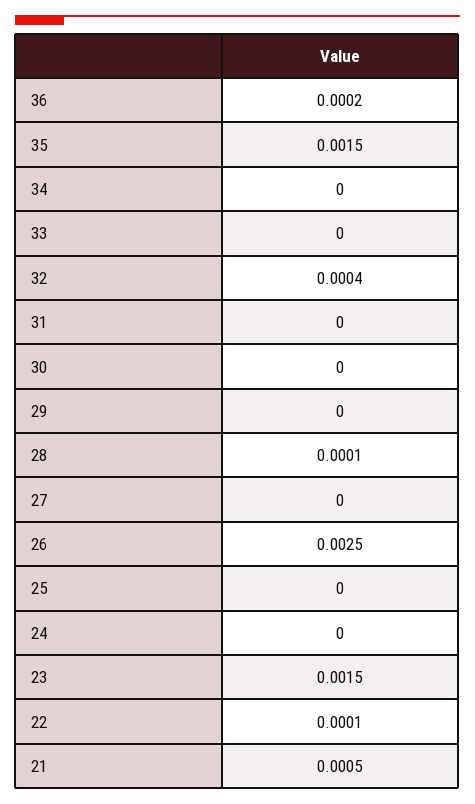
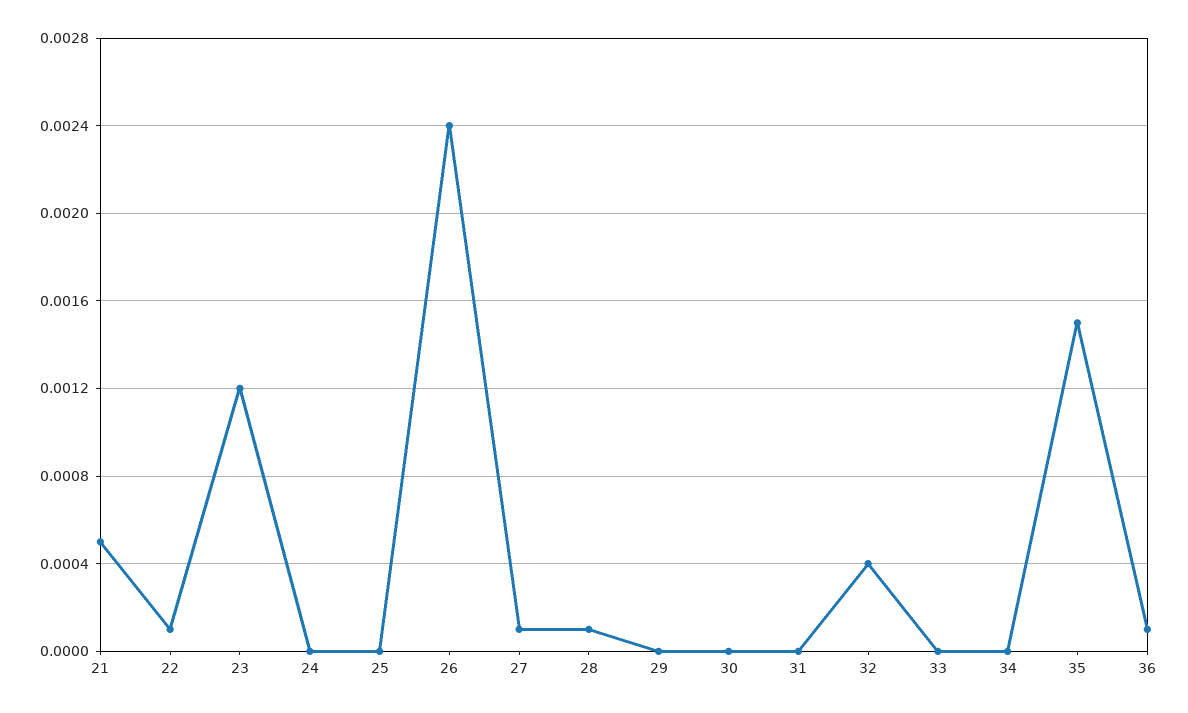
  {
-   "36": 0.0002,
+   "36": 0.0001,
    "35": 0.0015,
    "34": 0,
    "33": 0,
    "32": 0.0004,
    "31": 0,
    "30": 0,
    "29": 0,
    "28": 0.0001,
-   "27": 0,
+   "27": 0.0001,
-   "26": 0.0025,
+   "26": 0.0024,
    "25": 0,
    "24": 0,
-   "23": 0.0015,
+   "23": 0.0012,
    "22": 0.0001,
    "21": 0.0005
  }

